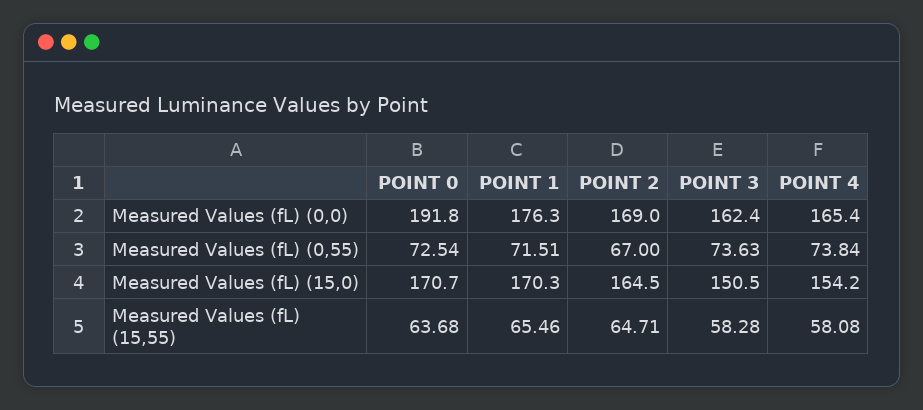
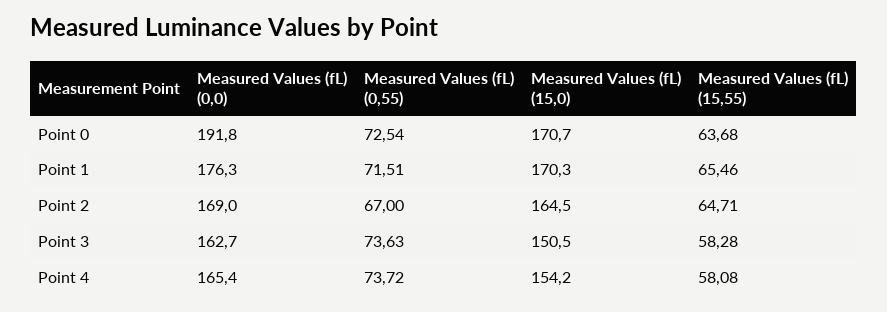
  {
    "POINT 0": {
      "Measured Values (fL) (0,0)": 191.8,
      "Measured Values (fL) (0,55)": 72.54,
      "Measured Values (fL) (15,0)": 170.7,
      "Measured Values (fL) (15,55)": 63.68
    },
    "POINT 1": {
      "Measured Values (fL) (0,0)": 176.3,
      "Measured Values (fL) (0,55)": 71.51,
      "Measured Values (fL) (15,0)": 170.3,
      "Measured Values (fL) (15,55)": 65.46
    },
    "POINT 2": {
      "Measured Values (fL) (0,0)": 169,
      "Measured Values (fL) (0,55)": 67,
      "Measured Values (fL) (15,0)": 164.5,
      "Measured Values (fL) (15,55)": 64.71
    },
    "POINT 3": {
-     "Measured Values (fL) (0,0)": 162.4,
+     "Measured Values (fL) (0,0)": 162.7,
      "Measured Values (fL) (0,55)": 73.63,
      "Measured Values (fL) (15,0)": 150.5,
      "Measured Values (fL) (15,55)": 58.28
    },
    "POINT 4": {
      "Measured Values (fL) (0,0)": 165.4,
-     "Measured Values (fL) (0,55)": 73.84,
+     "Measured Values (fL) (0,55)": 73.72,
      "Measured Values (fL) (15,0)": 154.2,
      "Measured Values (fL) (15,55)": 58.08
    }
  }

